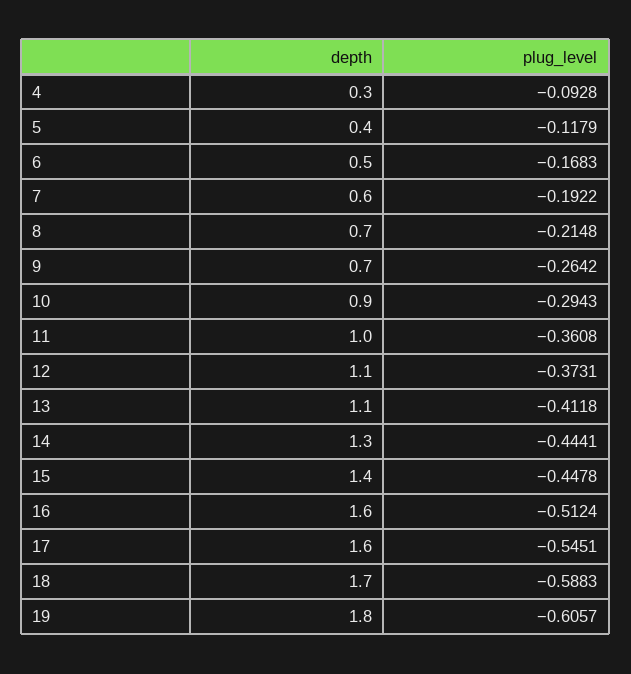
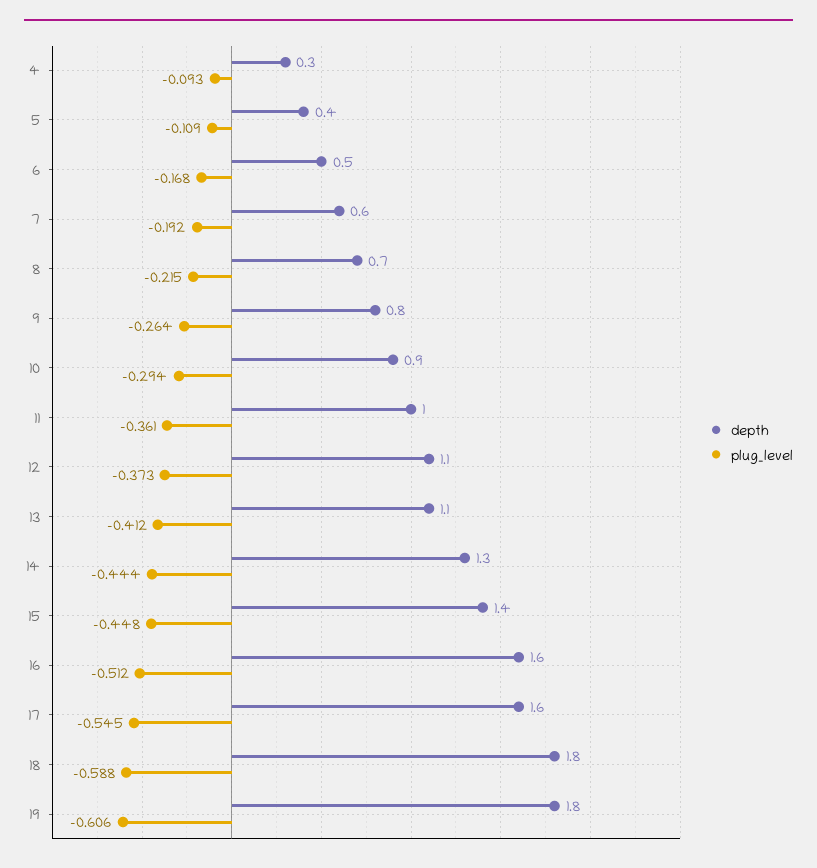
  {
    "depth": {
      "4": 0.3,
      "5": 0.4,
      "6": 0.5,
      "7": 0.6,
      "8": 0.7,
-     "9": 0.7,
+     "9": 0.8,
      "10": 0.9,
      "11": 1,
      "12": 1.1,
      "13": 1.1,
      "14": 1.3,
      "15": 1.4,
      "16": 1.6,
      "17": 1.6,
-     "18": 1.7,
+     "18": 1.8,
      "19": 1.8
    },
    "plug_level": {
      "4": -0.0928,
-     "5": -0.1179,
+     "5": -0.109,
      "6": -0.1683,
      "7": -0.1922,
      "8": -0.2148,
      "9": -0.2642,
      "10": -0.2943,
      "11": -0.3608,
      "12": -0.3731,
      "13": -0.4118,
      "14": -0.4441,
      "15": -0.4478,
      "16": -0.5124,
      "17": -0.5451,
      "18": -0.5883,
      "19": -0.6057
    }
  }

